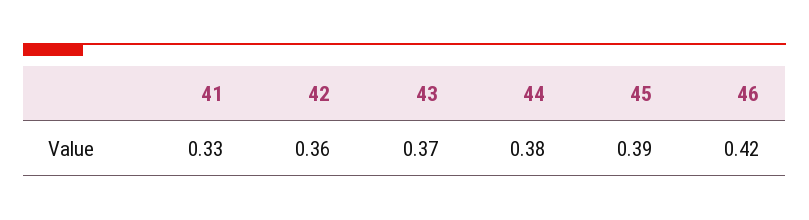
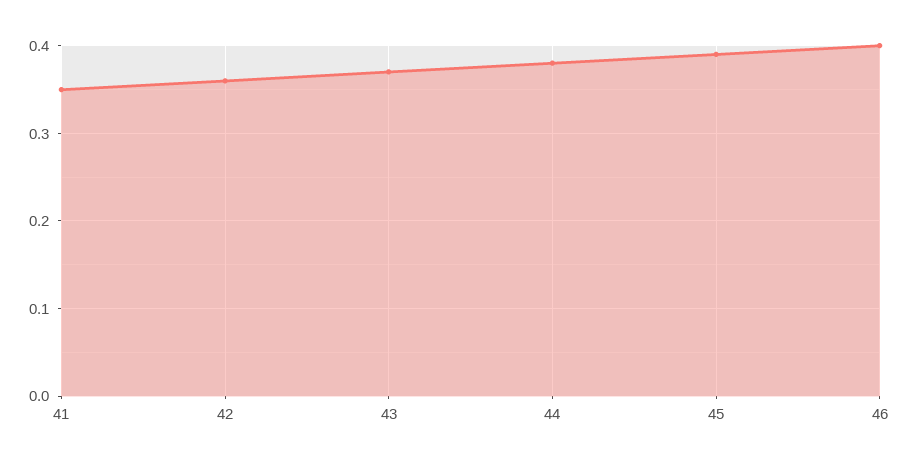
  {
-   "41": 0.33,
+   "41": 0.35,
    "42": 0.36,
    "43": 0.37,
    "44": 0.38,
    "45": 0.39,
-   "46": 0.42
+   "46": 0.4
  }

